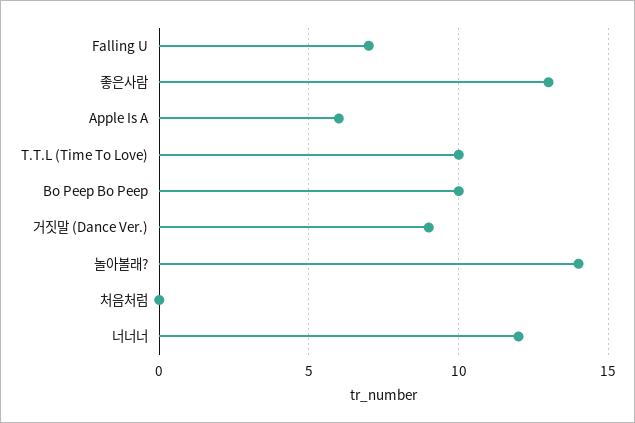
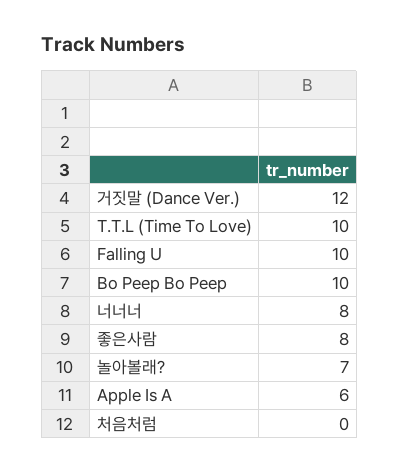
  {
-   "Falling U": 7,
+   "Falling U": 10,
-   "좋은사람": 13,
+   "좋은사람": 8,
    "Apple Is A": 6,
    "T.T.L (Time To Love)": 10,
    "Bo Peep Bo Peep": 10,
-   "거짓말 (Dance Ver.)": 9,
+   "거짓말 (Dance Ver.)": 12,
-   "놀아볼래?": 14,
+   "놀아볼래?": 7,
    "처음처럼": 0,
-   "너너너": 12
+   "너너너": 8
  }

